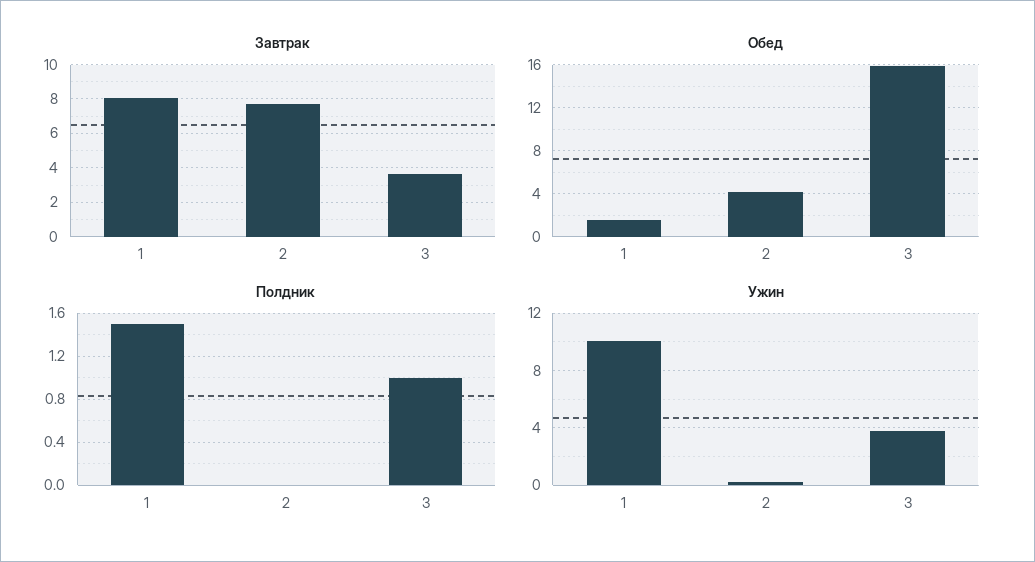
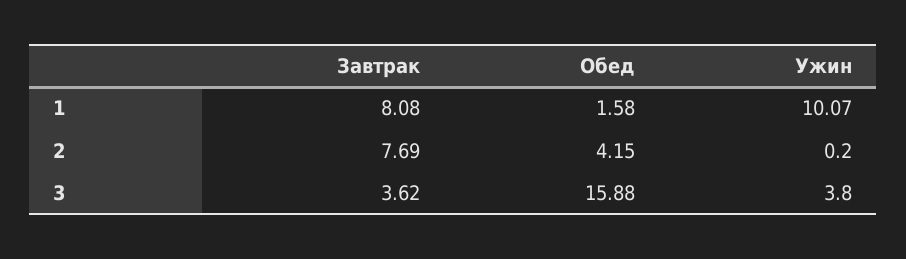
  {
    "Завтрак": {
      "1": 8.08,
      "2": 7.69,
      "3": 3.62
    },
    "Обед": {
      "1": 1.58,
      "2": 4.15,
      "3": 15.88
    },
-   "Полдник": {
-     "1": 1.5,
-     "2": 0,
-     "3": 1
-   },
    "Ужин": {
      "1": 10.07,
      "2": 0.2,
      "3": 3.8
    }
  }

